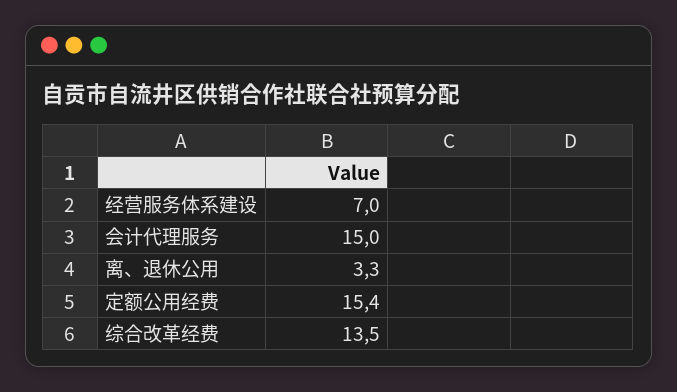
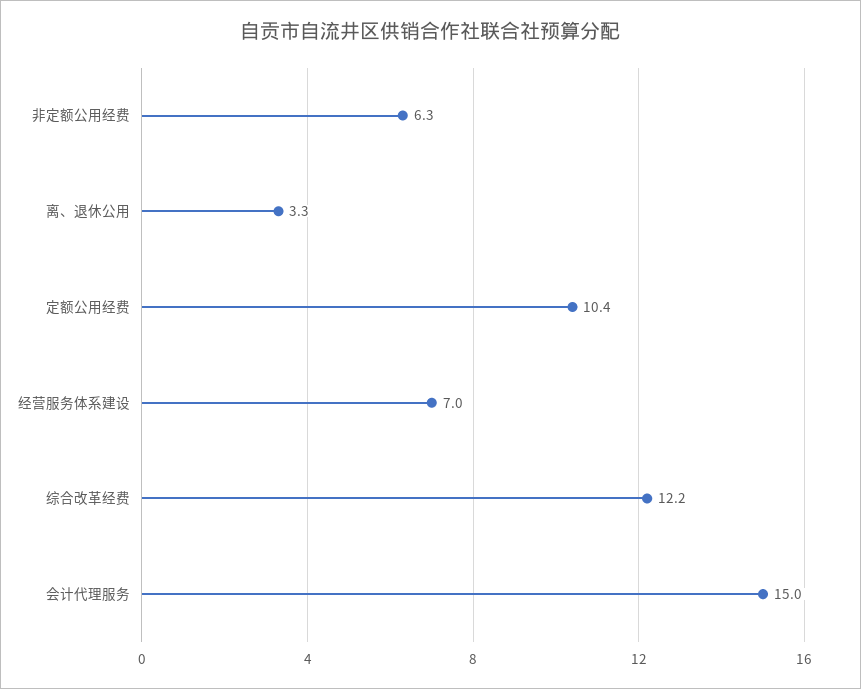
  {
    "经营服务体系建设": 7,
    "会计代理服务": 15,
    "离、退休公用": 3.3,
-   "定额公用经费": 15.4,
+   "定额公用经费": 10.4,
-   "综合改革经费": 13.5
+   "综合改革经费": 12.2,
+   "非定额公用经费": 6.3
  }

